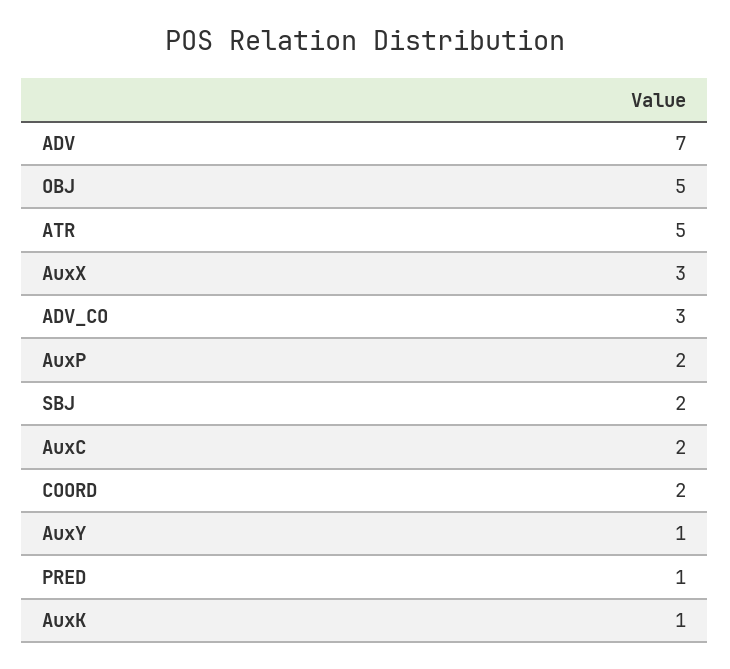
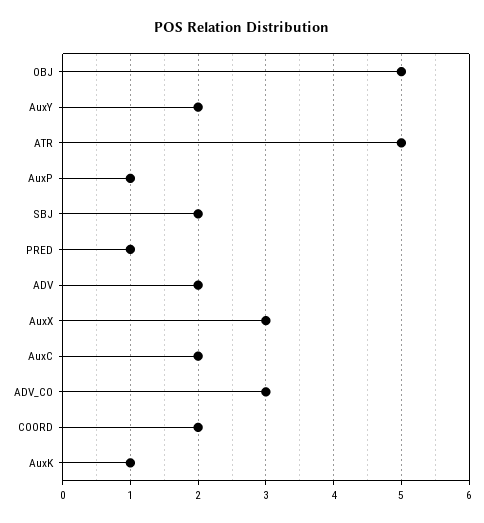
  {
-   "ADV": 7,
+   "ADV": 2,
    "OBJ": 5,
    "ATR": 5,
    "AuxX": 3,
    "ADV_CO": 3,
-   "AuxP": 2,
+   "AuxP": 1,
    "SBJ": 2,
    "AuxC": 2,
    "COORD": 2,
-   "AuxY": 1,
+   "AuxY": 2,
    "PRED": 1,
    "AuxK": 1
  }

